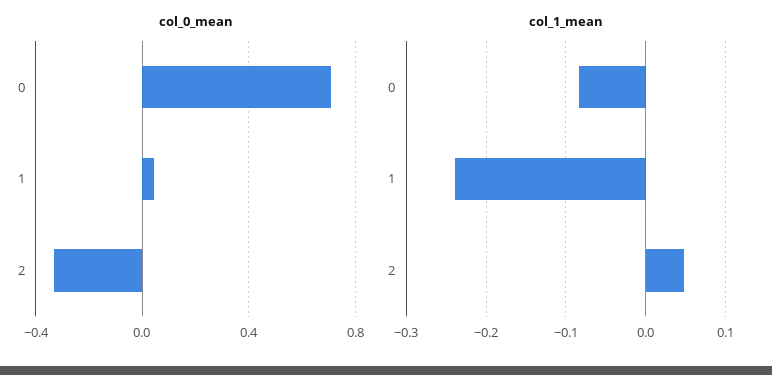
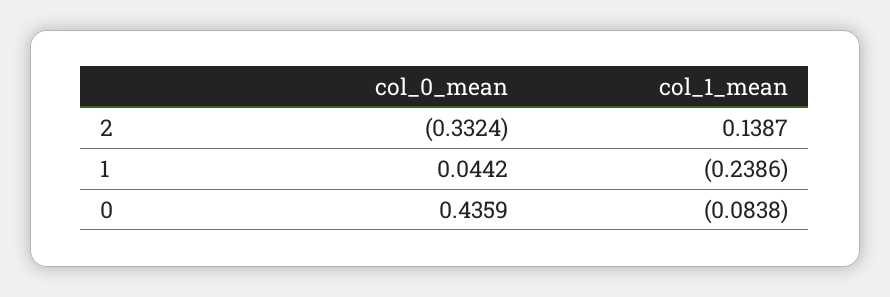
  {
    "col_0_mean": {
-     "0": 0.7,
+     "0": 0.4359,
      "1": 0.0442,
      "2": -0.3324
    },
    "col_1_mean": {
      "0": -0.0838,
      "1": -0.2386,
-     "2": 0.05
+     "2": 0.1387
    }
  }

